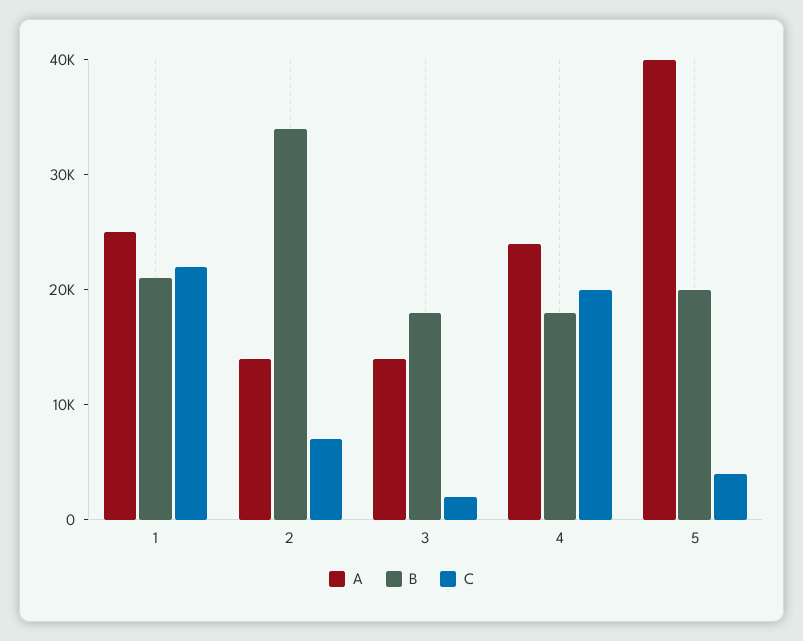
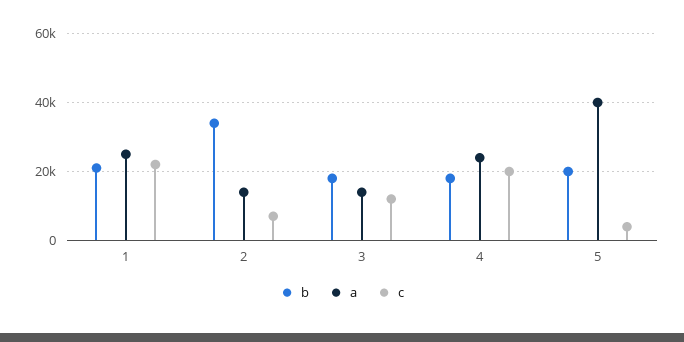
  {
    "A": {
      "1": 26000,
      "2": 14000,
      "3": 14000,
      "4": 24000,
      "5": 40000
    },
    "B": {
      "1": 22000,
      "2": 34000,
      "3": 18000,
      "4": 18000,
      "5": 20000
    },
    "C": {
      "1": 22000,
      "2": 8000,
-     "3": 2000,
+     "3": 12000,
      "4": 20000,
      "5": 4000
    }
  }

